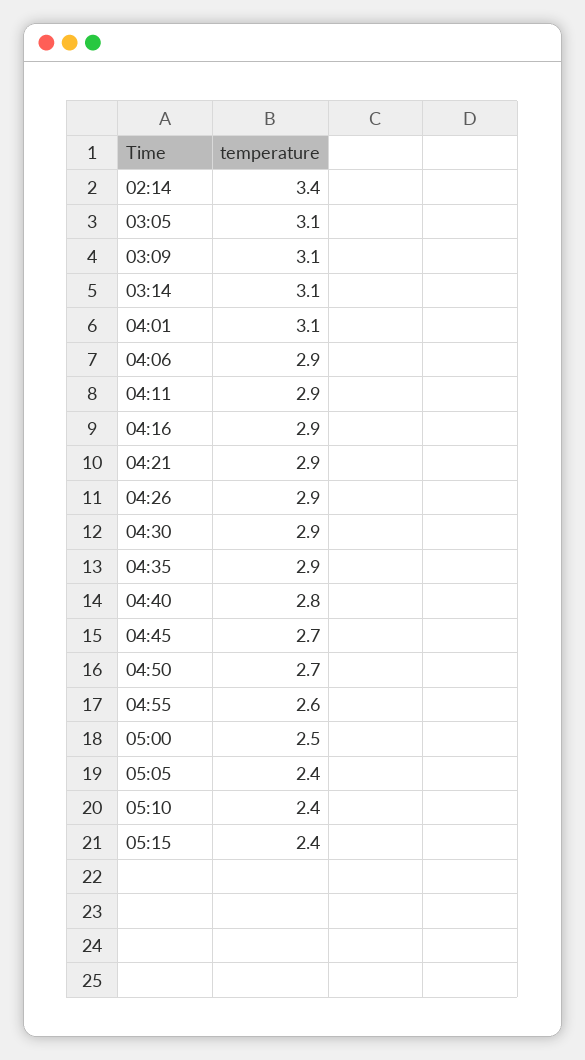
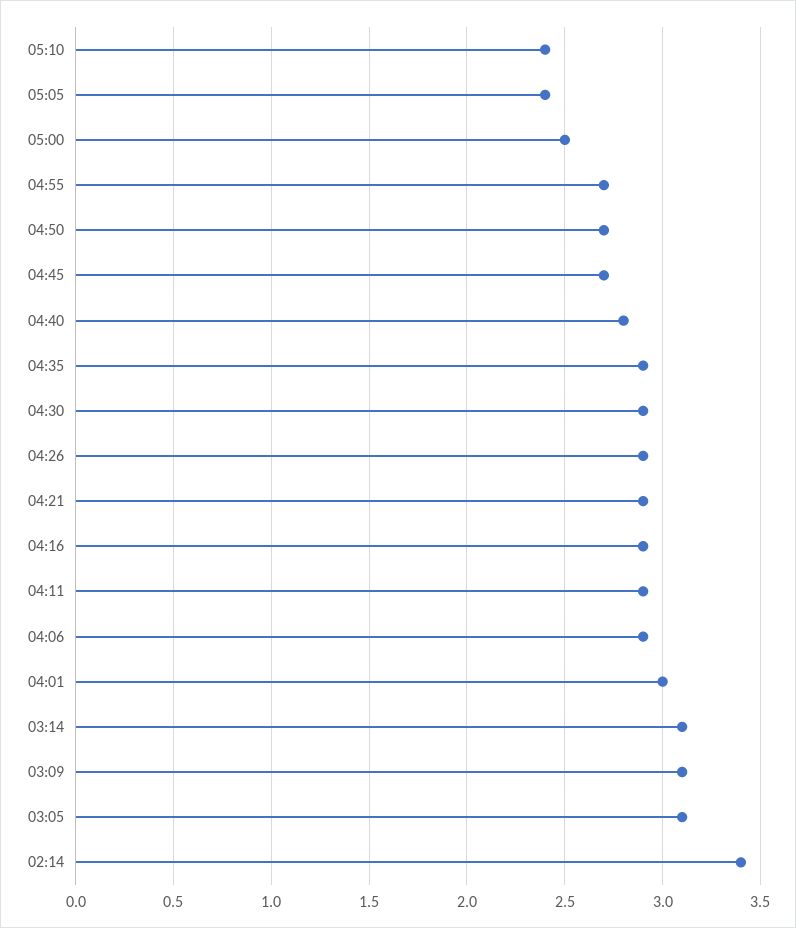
  {
    "02:14": 3.4,
    "03:05": 3.1,
    "03:09": 3.1,
    "03:14": 3.1,
-   "04:01": 3.1,
+   "04:01": 3,
    "04:06": 2.9,
    "04:11": 2.9,
    "04:16": 2.9,
    "04:21": 2.9,
    "04:26": 2.9,
    "04:30": 2.9,
    "04:35": 2.9,
    "04:40": 2.8,
    "04:45": 2.7,
    "04:50": 2.7,
-   "04:55": 2.6,
+   "04:55": 2.7,
    "05:00": 2.5,
    "05:05": 2.4,
-   "05:10": 2.4,
+   "05:10": 2.4
-   "05:15": 2.4
  }

